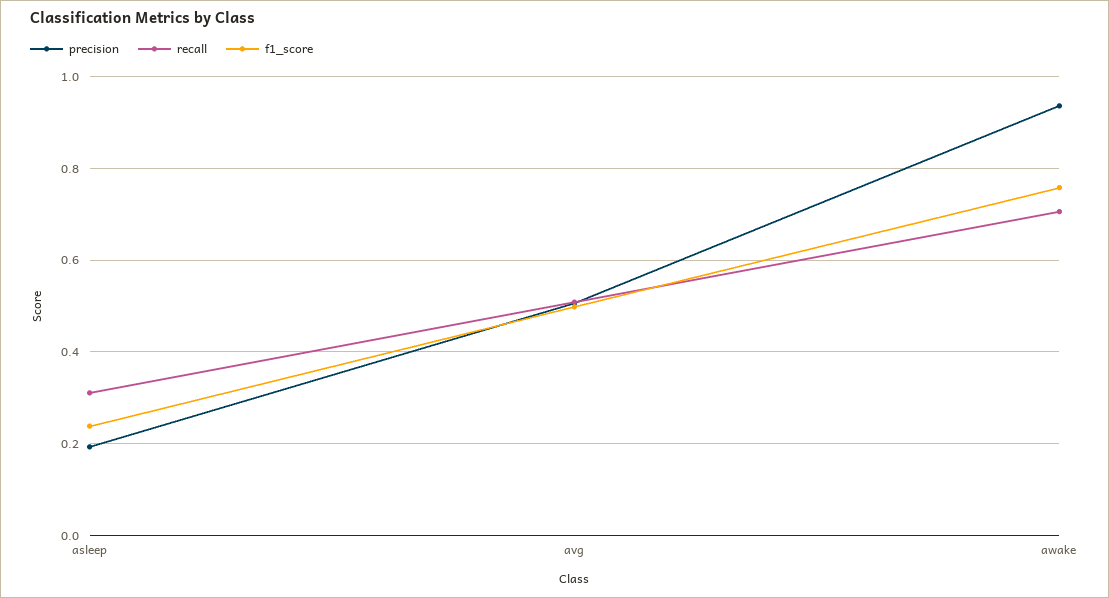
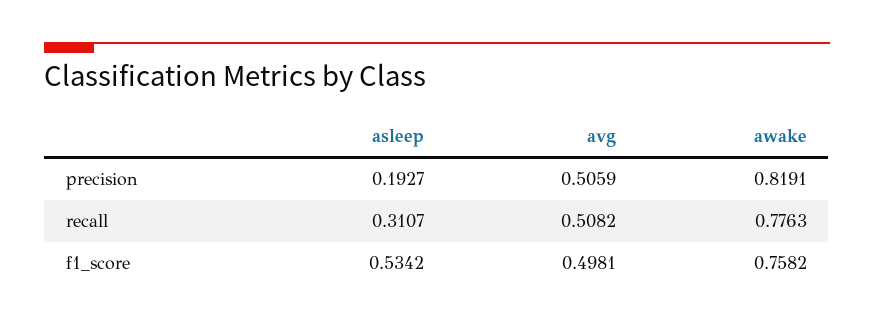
  {
    "precision": {
      "asleep": 0.1927,
      "avg": 0.5059,
-     "awake": 0.94
+     "awake": 0.8191
    },
    "recall": {
      "asleep": 0.3107,
      "avg": 0.5082,
-     "awake": 0.7
+     "awake": 0.7763
    },
    "f1_score": {
-     "asleep": 0.24,
+     "asleep": 0.5342,
      "avg": 0.4981,
      "awake": 0.7582
    }
  }

